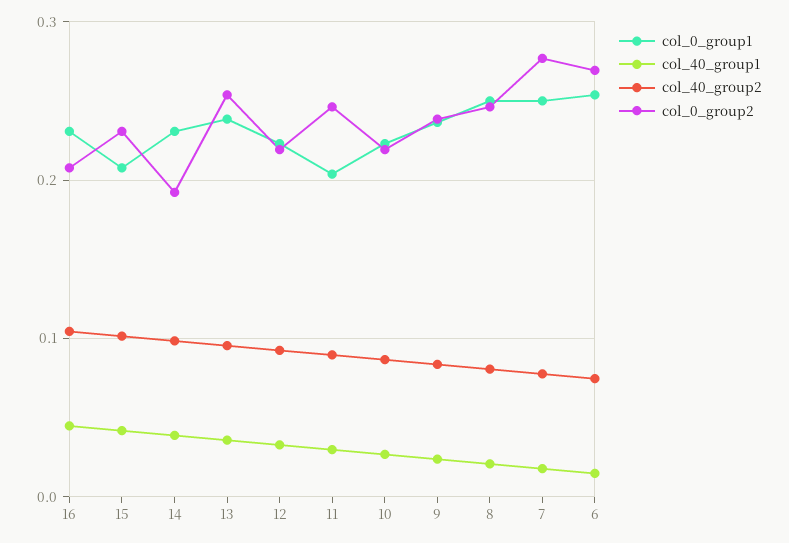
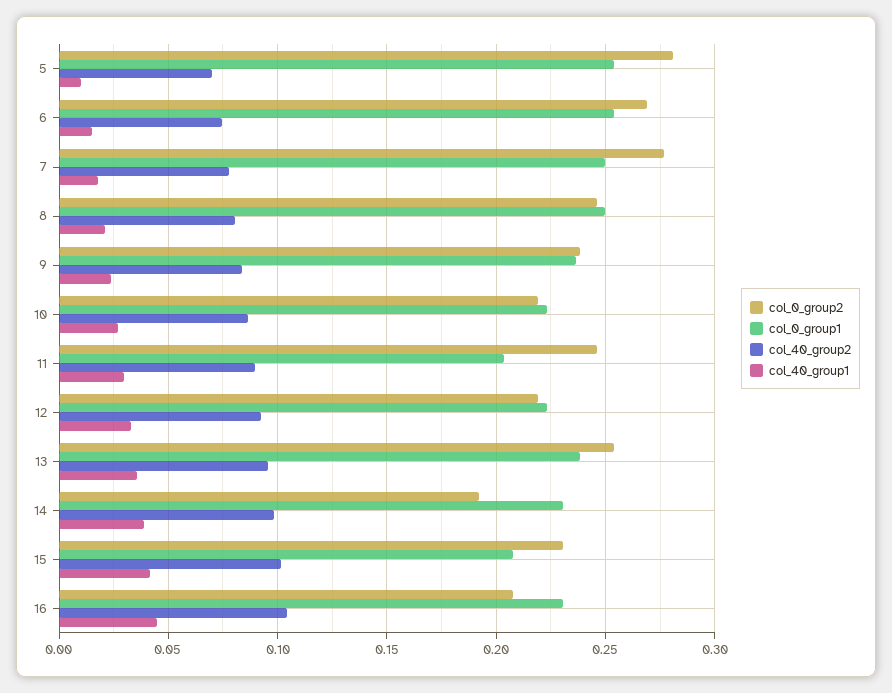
  {
    "col_0_group1": {
      "16": 0.23,
      "15": 0.21,
      "14": 0.23,
      "13": 0.24,
      "12": 0.225,
      "11": 0.205,
      "10": 0.225,
      "9": 0.235,
      "8": 0.25,
      "7": 0.25,
-     "6": 0.255
+     "6": 0.255,
+     "5": 0.255
    },
    "col_40_group1": {
      "16": 0.045,
      "15": 0.04,
      "14": 0.04,
      "13": 0.035,
      "12": 0.035,
      "11": 0.03,
      "10": 0.025,
      "9": 0.025,
      "8": 0.02,
      "7": 0.02,
-     "6": 0.015
+     "6": 0.015,
+     "5": 0.01
    },
    "col_40_group2": {
      "16": 0.105,
      "15": 0.1,
      "14": 0.1,
      "13": 0.095,
      "12": 0.095,
      "11": 0.09,
      "10": 0.085,
      "9": 0.085,
      "8": 0.08,
      "7": 0.08,
-     "6": 0.075
+     "6": 0.075,
+     "5": 0.07
    },
    "col_0_group2": {
      "16": 0.21,
      "15": 0.23,
      "14": 0.19,
      "13": 0.255,
      "12": 0.22,
      "11": 0.245,
      "10": 0.22,
      "9": 0.24,
      "8": 0.245,
      "7": 0.275,
-     "6": 0.27
+     "6": 0.27,
+     "5": 0.28
    }
  }

